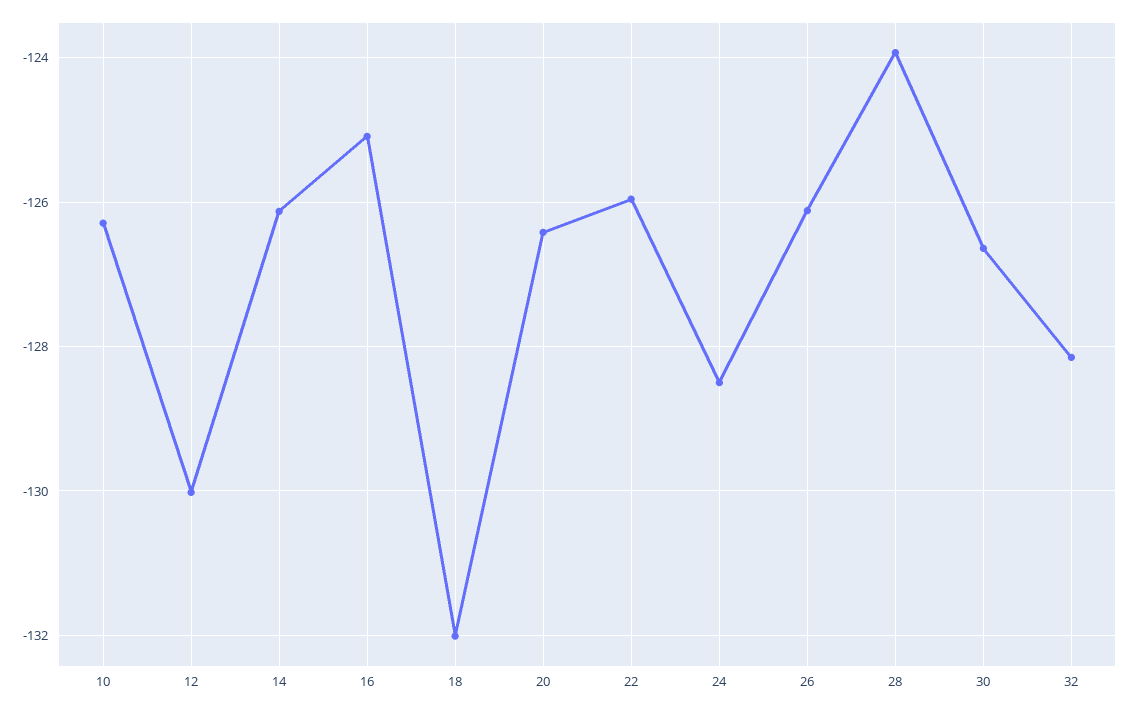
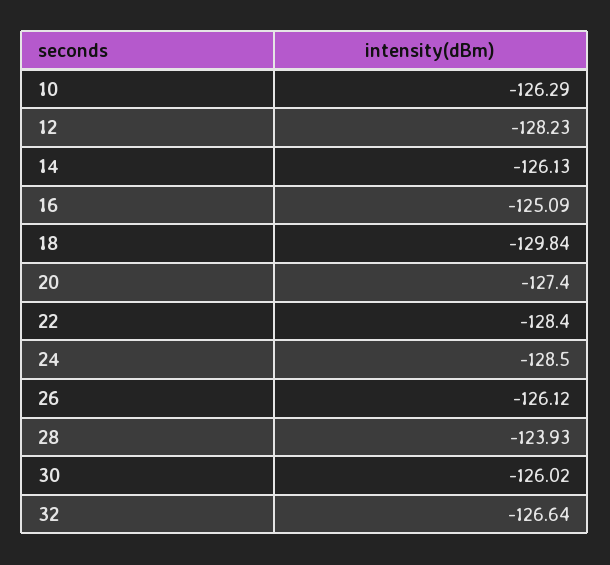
  {
    "10": -126.29,
-   "12": -130,
+   "12": -128.23,
    "14": -126.13,
    "16": -125.09,
-   "18": -132,
+   "18": -129.84,
-   "20": -126.4,
+   "20": -127.4,
-   "22": -126,
+   "22": -128.4,
    "24": -128.5,
    "26": -126.12,
    "28": -123.93,
-   "30": -126.6,
+   "30": -126.02,
-   "32": -128.2
+   "32": -126.64
  }

